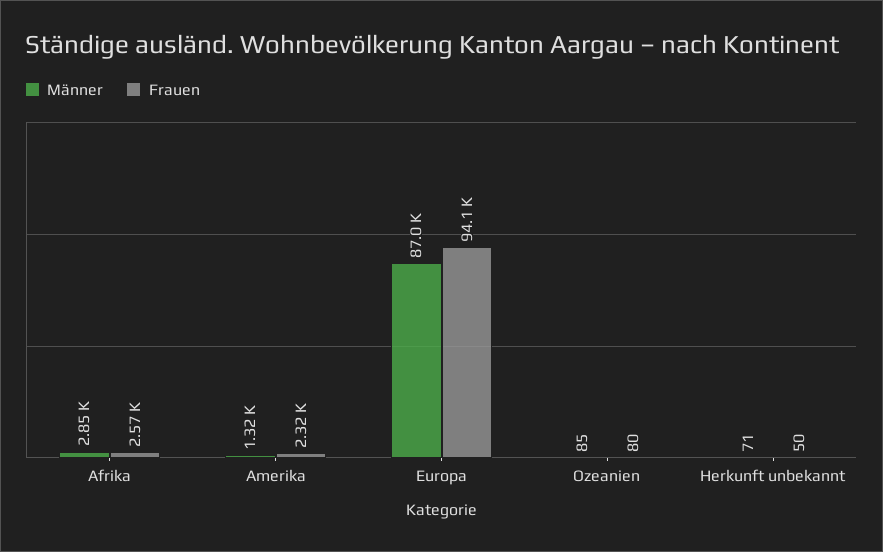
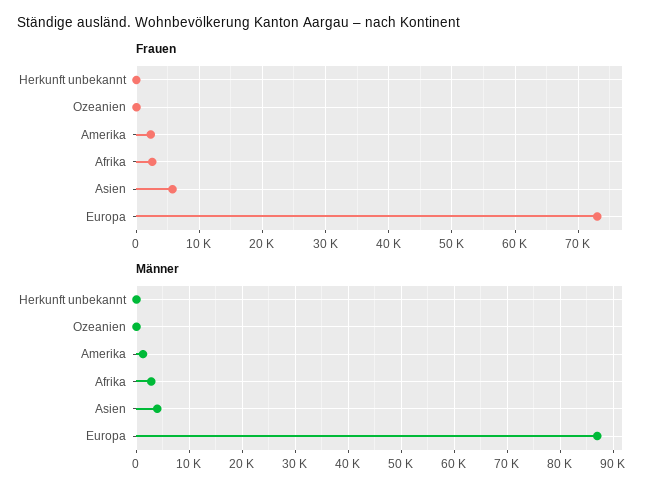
  {
    "Männer": {
      "Afrika": 2850,
      "Amerika": 1320,
      "Europa": 87000,
      "Ozeanien": 85,
-     "Herkunft unbekannt": 71
+     "Herkunft unbekannt": 71,
+     "Asien": 4000
    },
    "Frauen": {
      "Afrika": 2570,
      "Amerika": 2320,
-     "Europa": 94100,
+     "Europa": 73000,
      "Ozeanien": 80,
-     "Herkunft unbekannt": 50
+     "Herkunft unbekannt": 50,
+     "Asien": 6000
    }
  }

